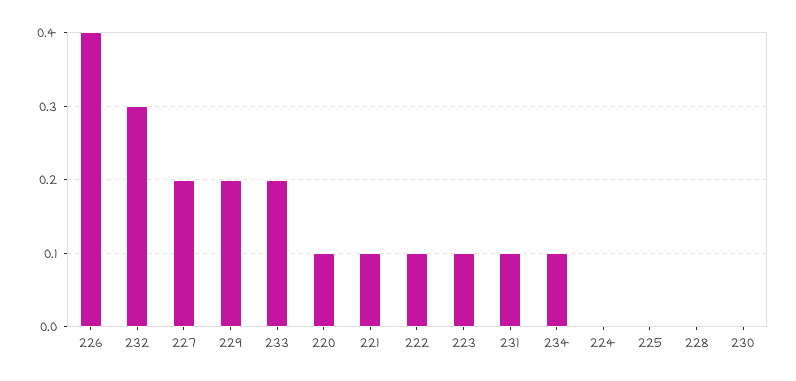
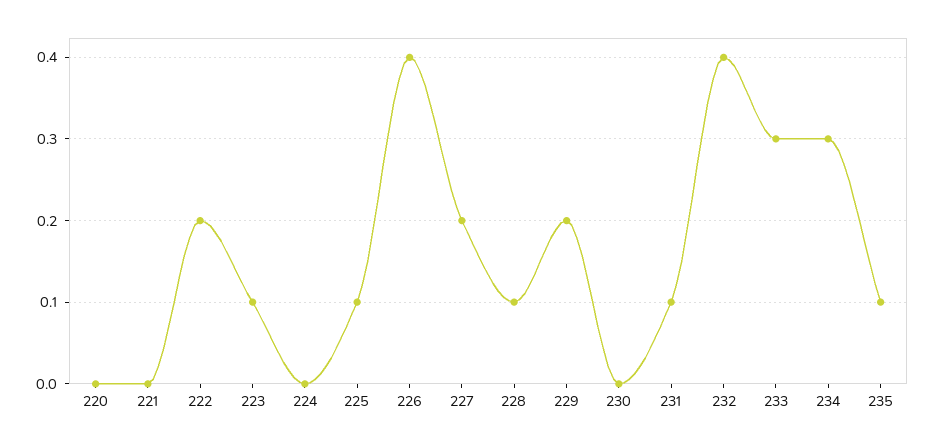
  {
    "226": 0.4,
-   "232": 0.3,
+   "232": 0.4,
    "227": 0.2,
    "229": 0.2,
-   "233": 0.2,
+   "233": 0.3,
-   "220": 0.1,
+   "220": 0,
-   "221": 0.1,
+   "221": 0,
-   "222": 0.1,
+   "222": 0.2,
    "223": 0.1,
    "231": 0.1,
-   "234": 0.1,
+   "234": 0.3,
    "224": 0,
-   "225": 0,
+   "225": 0.1,
-   "228": 0,
+   "228": 0.1,
-   "230": 0
+   "230": 0,
+   "235": 0.1
  }

